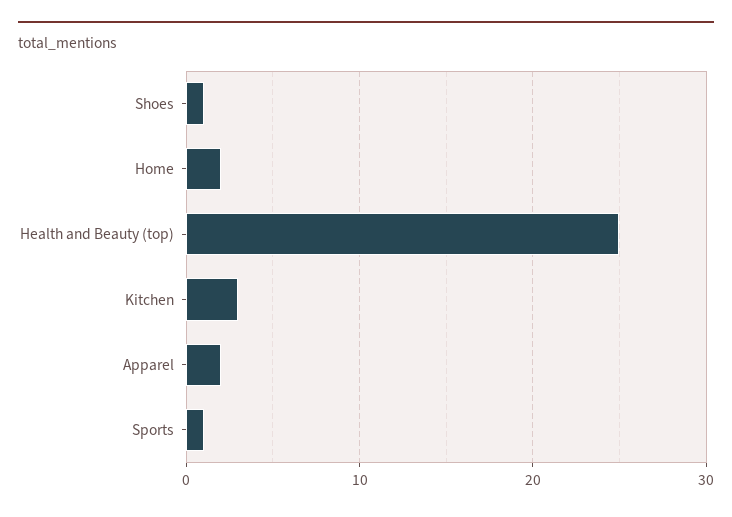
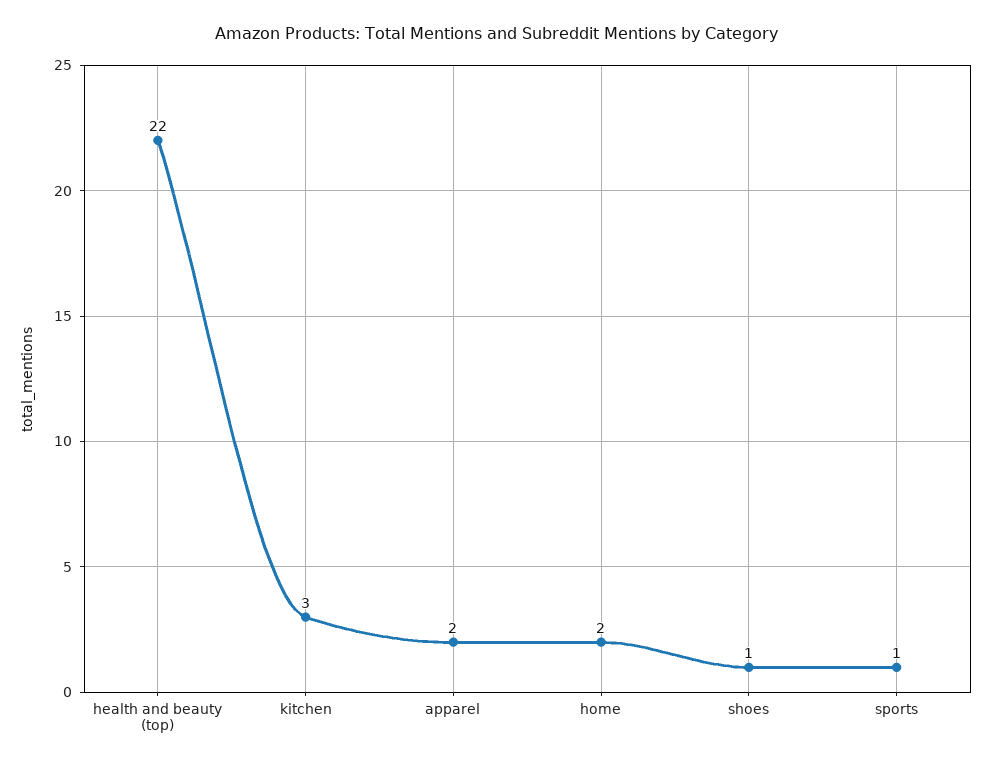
  {
    "Shoes": 1,
    "Home": 2,
-   "Health and Beauty (top)": 25,
+   "Health and Beauty (top)": 22,
    "Kitchen": 3,
    "Apparel": 2,
    "Sports": 1
  }

